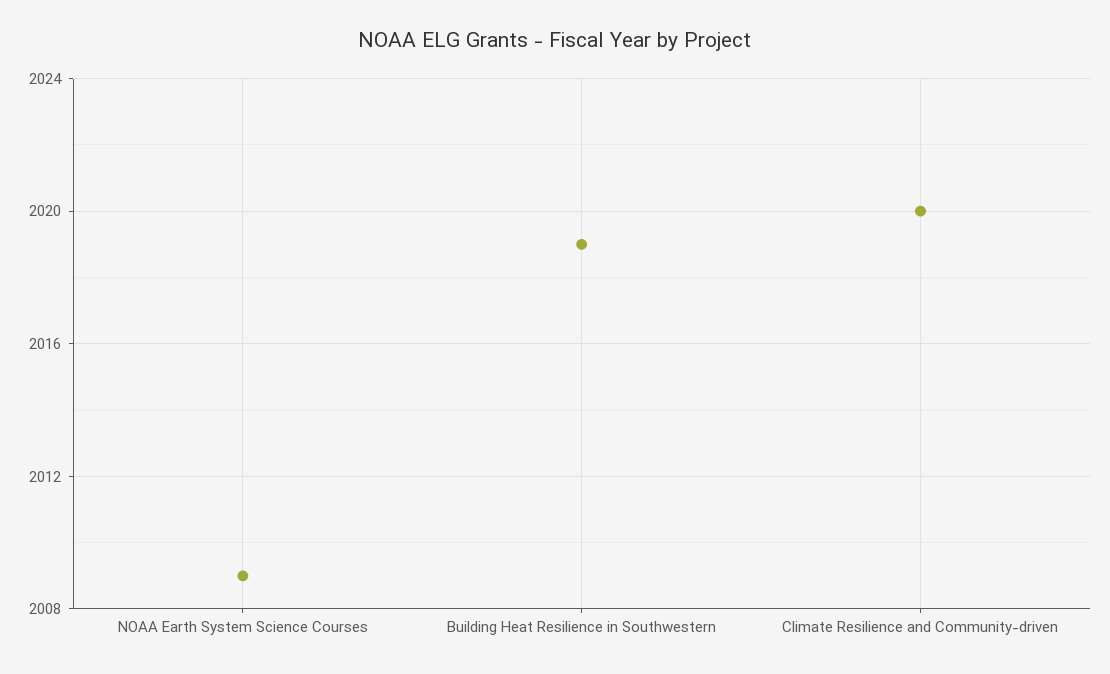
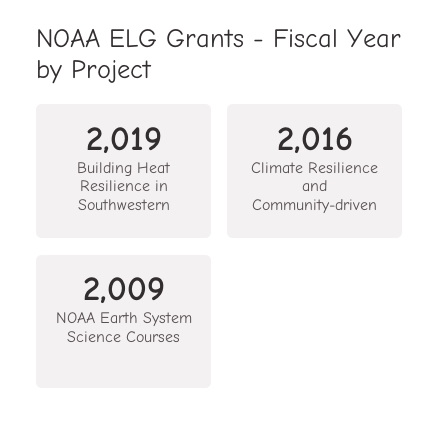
  {
    "NOAA Earth System Science Courses": 2009,
    "Building Heat Resilience in Southwestern": 2019,
-   "Climate Resilience and Community-driven": 2020
+   "Climate Resilience and Community-driven": 2016
  }

